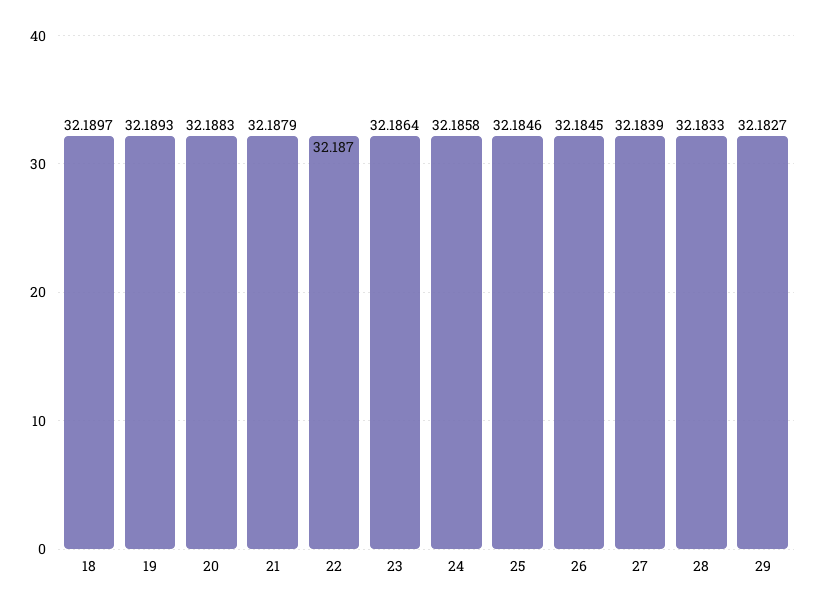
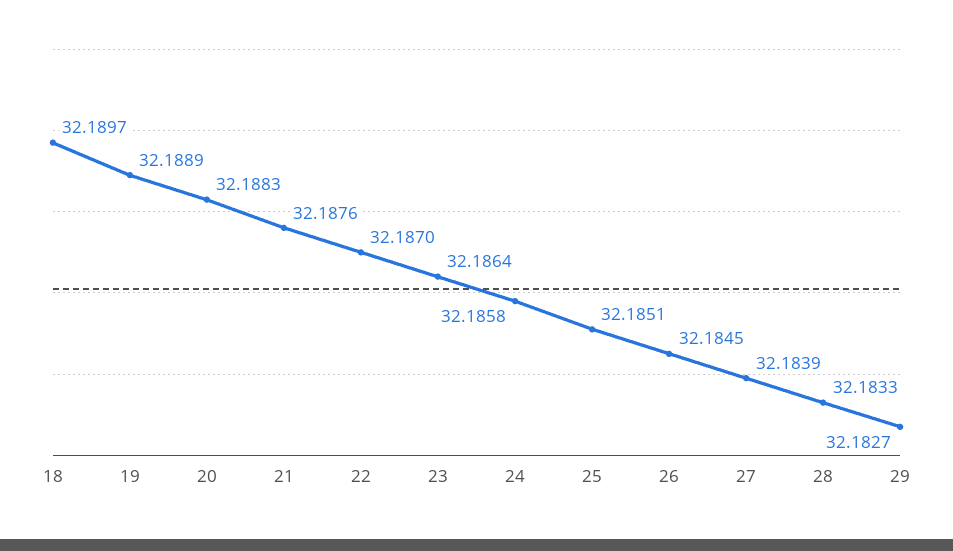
  {
    "18": 32.1897,
-   "19": 32.1893,
+   "19": 32.1889,
    "20": 32.1883,
-   "21": 32.1879,
+   "21": 32.1876,
    "22": 32.187,
    "23": 32.1864,
    "24": 32.1858,
-   "25": 32.1846,
+   "25": 32.1851,
    "26": 32.1845,
    "27": 32.1839,
    "28": 32.1833,
    "29": 32.1827
  }

